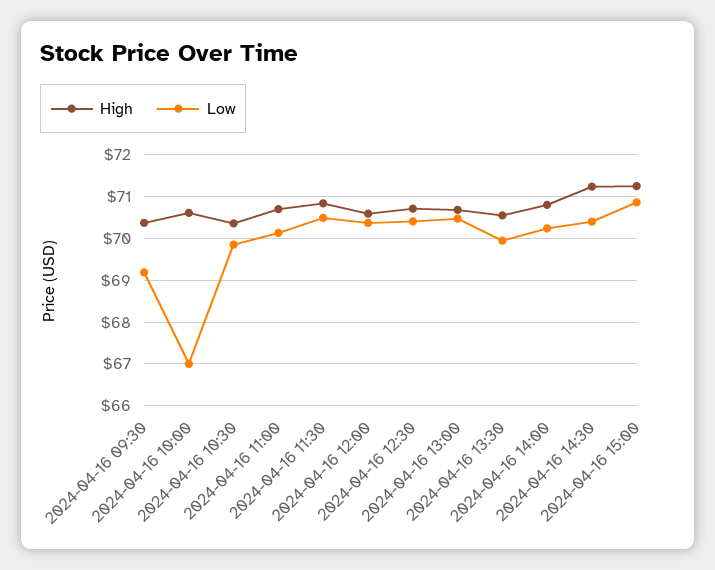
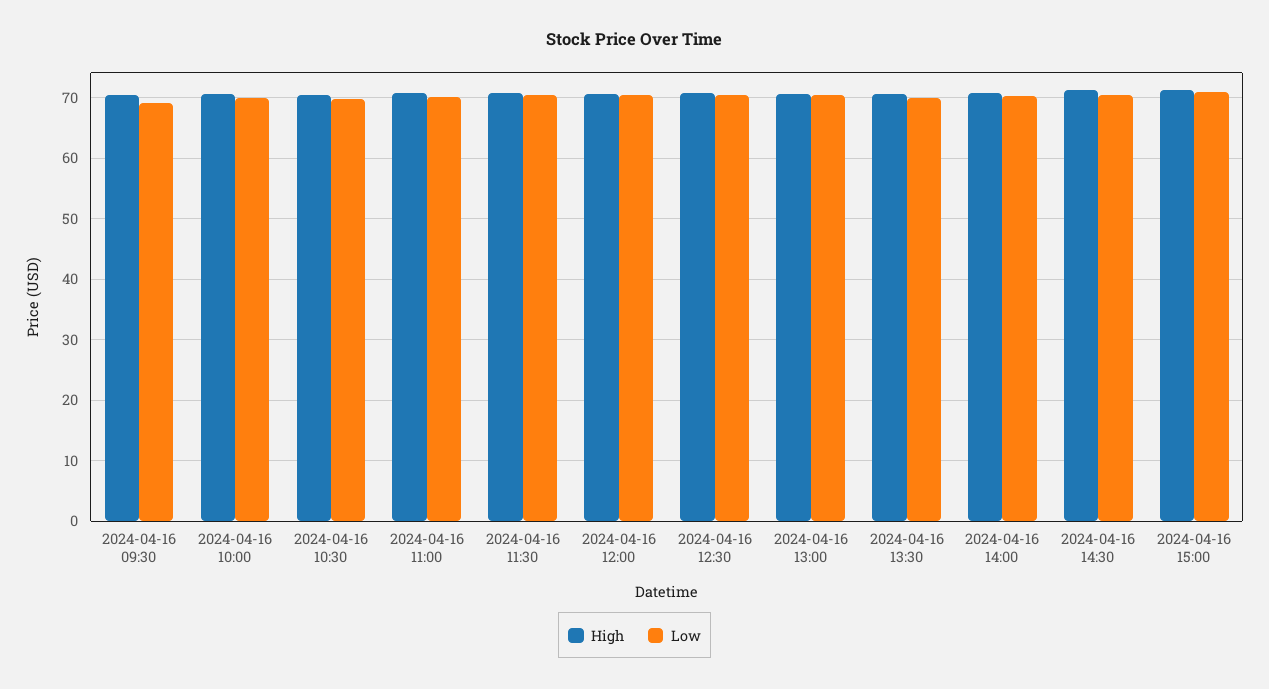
  {
    "High": {
      "2024-04-16 09:30": 70.4,
      "2024-04-16 10:00": 70.6,
      "2024-04-16 10:30": 70.4,
      "2024-04-16 11:00": 70.8,
      "2024-04-16 11:30": 70.8,
      "2024-04-16 12:00": 70.6,
      "2024-04-16 12:30": 70.8,
      "2024-04-16 13:00": 70.6,
      "2024-04-16 13:30": 70.6,
      "2024-04-16 14:00": 70.8,
      "2024-04-16 14:30": 71.2,
      "2024-04-16 15:00": 71.2
    },
    "Low": {
      "2024-04-16 09:30": 69.2,
-     "2024-04-16 10:00": 67,
+     "2024-04-16 10:00": 70,
      "2024-04-16 10:30": 69.8,
      "2024-04-16 11:00": 70.2,
      "2024-04-16 11:30": 70.4,
      "2024-04-16 12:00": 70.4,
      "2024-04-16 12:30": 70.4,
      "2024-04-16 13:00": 70.4,
      "2024-04-16 13:30": 70,
      "2024-04-16 14:00": 70.2,
      "2024-04-16 14:30": 70.4,
      "2024-04-16 15:00": 70.8
    }
  }

